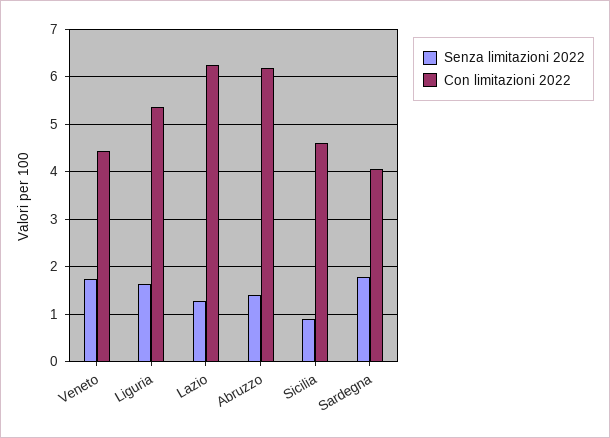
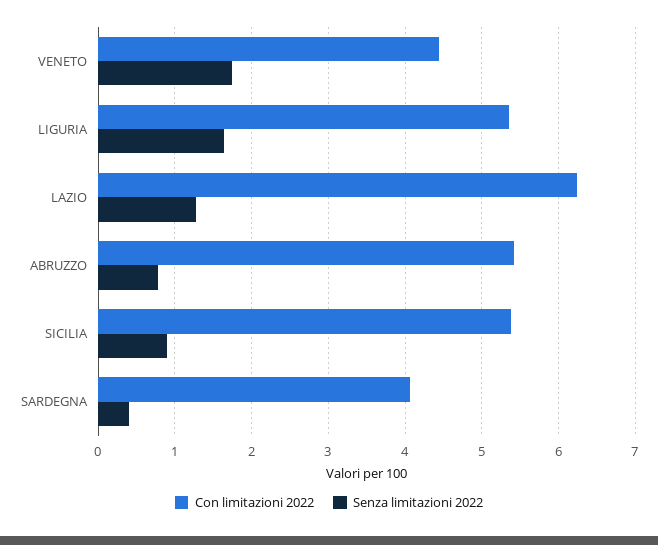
  {
    "Senza limitazioni 2022": {
      "Veneto": 1.7,
      "Liguria": 1.6,
      "Lazio": 1.3,
-     "Abruzzo": 1.4,
+     "Abruzzo": 0.8,
      "Sicilia": 0.9,
-     "Sardegna": 1.8
+     "Sardegna": 0.4
    },
    "Con limitazioni 2022": {
      "Veneto": 4.4,
      "Liguria": 5.4,
      "Lazio": 6.2,
-     "Abruzzo": 6.2,
+     "Abruzzo": 5.4,
-     "Sicilia": 4.6,
+     "Sicilia": 5.4,
      "Sardegna": 4.1
    }
  }

